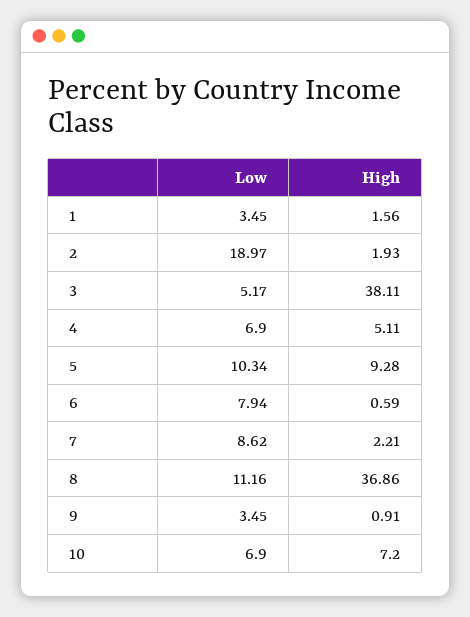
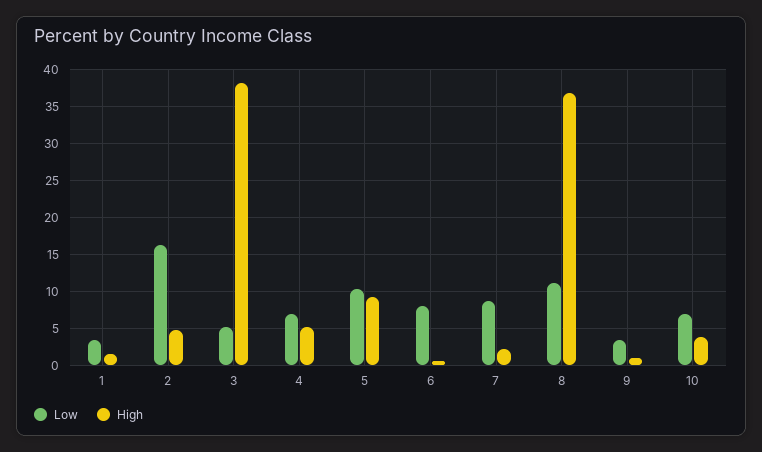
  {
    "Low": {
      "1": 3.45,
-     "2": 18.97,
+     "2": 16,
      "3": 5.17,
      "4": 6.9,
      "5": 10.34,
      "6": 7.94,
      "7": 8.62,
      "8": 11.16,
      "9": 3.45,
      "10": 6.9
    },
    "High": {
      "1": 1.56,
-     "2": 1.93,
+     "2": 5,
      "3": 38.11,
      "4": 5.11,
      "5": 9.28,
      "6": 0.59,
      "7": 2.21,
      "8": 36.86,
      "9": 0.91,
-     "10": 7.2
+     "10": 4
    }
  }

